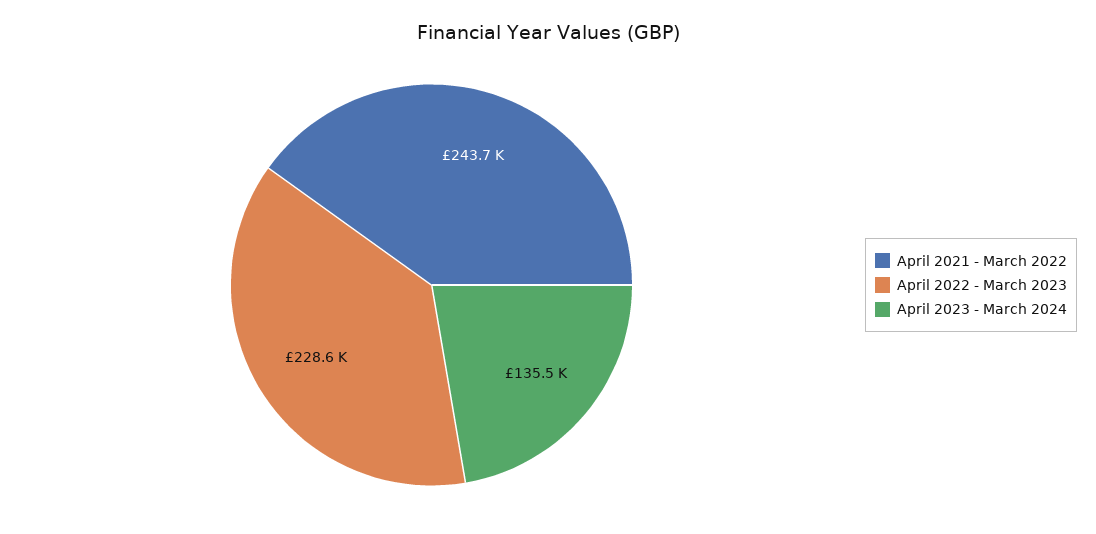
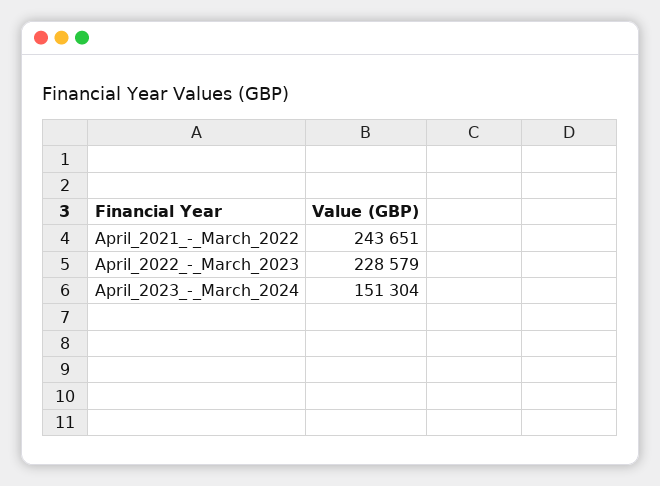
  {
    "April 2021 - March 2022": 243651,
    "April 2022 - March 2023": 228579,
-   "April 2023 - March 2024": 135500
+   "April 2023 - March 2024": 151304
  }

